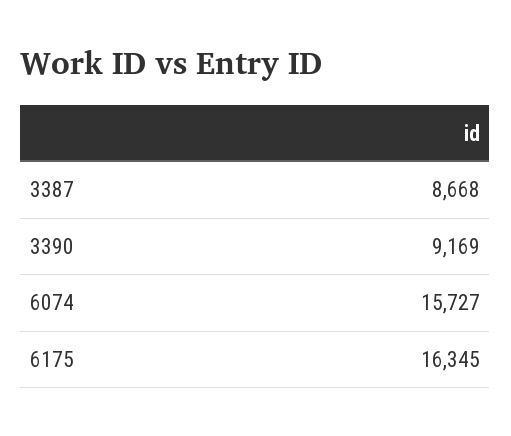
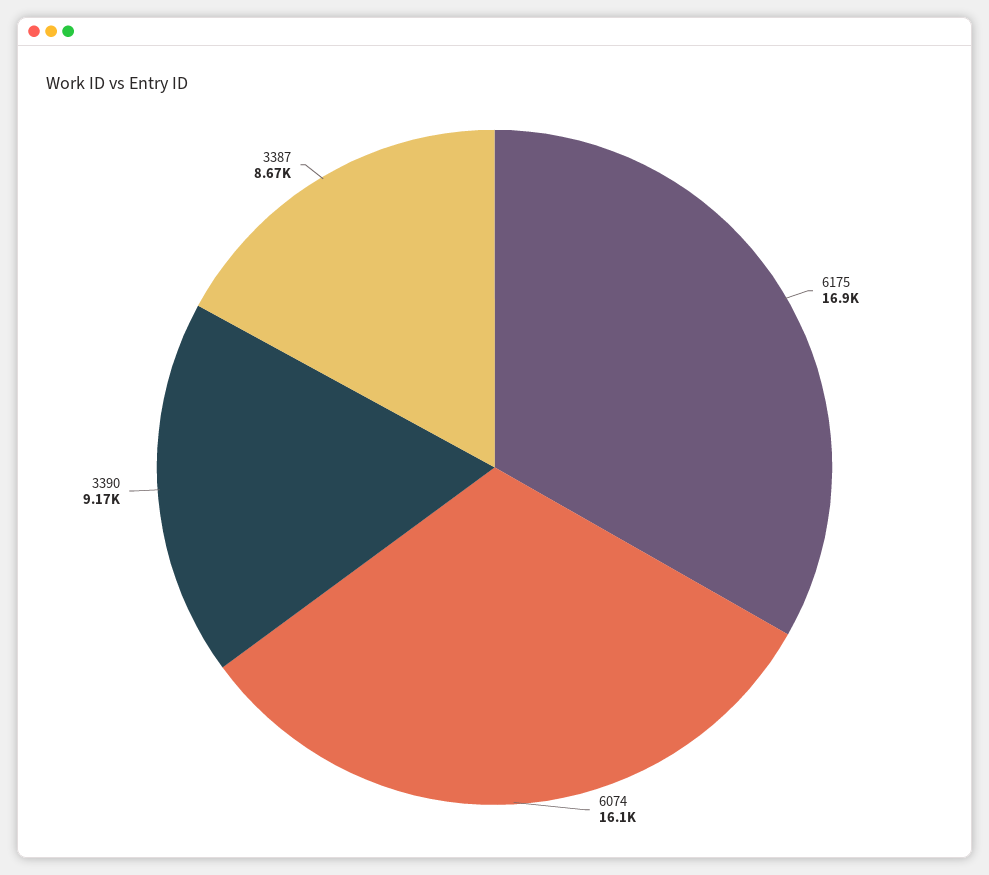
  {
    "3387": 8668,
    "3390": 9169,
-   "6074": 15727,
+   "6074": 16100,
-   "6175": 16345
+   "6175": 16900
  }

